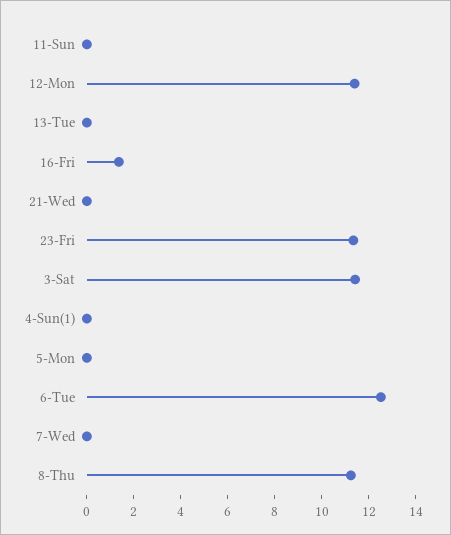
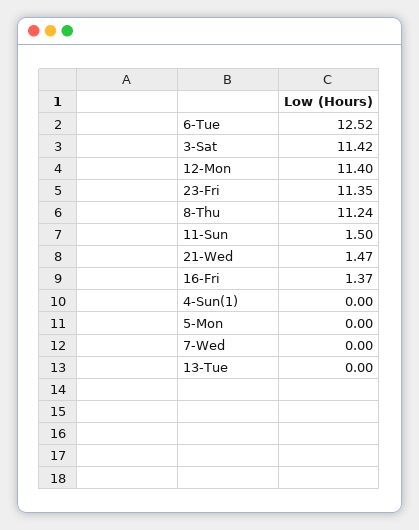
  {
-   "11-Sun": 0,
+   "11-Sun": 1.5,
    "12-Mon": 11.4,
    "13-Tue": 0,
    "16-Fri": 1.37,
-   "21-Wed": 0,
+   "21-Wed": 1.47,
    "23-Fri": 11.35,
    "3-Sat": 11.42,
    "4-Sun(1)": 0,
    "5-Mon": 0,
    "6-Tue": 12.52,
    "7-Wed": 0,
    "8-Thu": 11.24
  }

